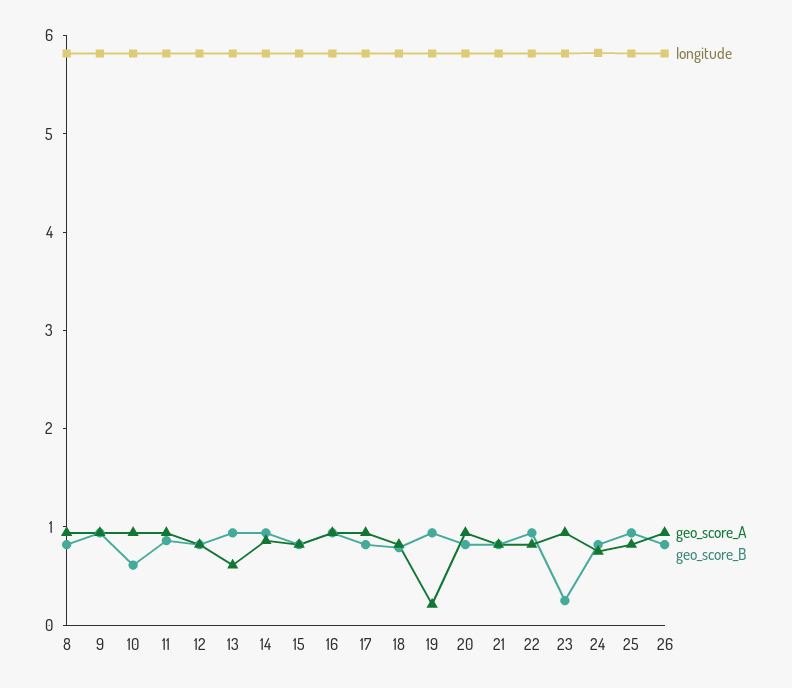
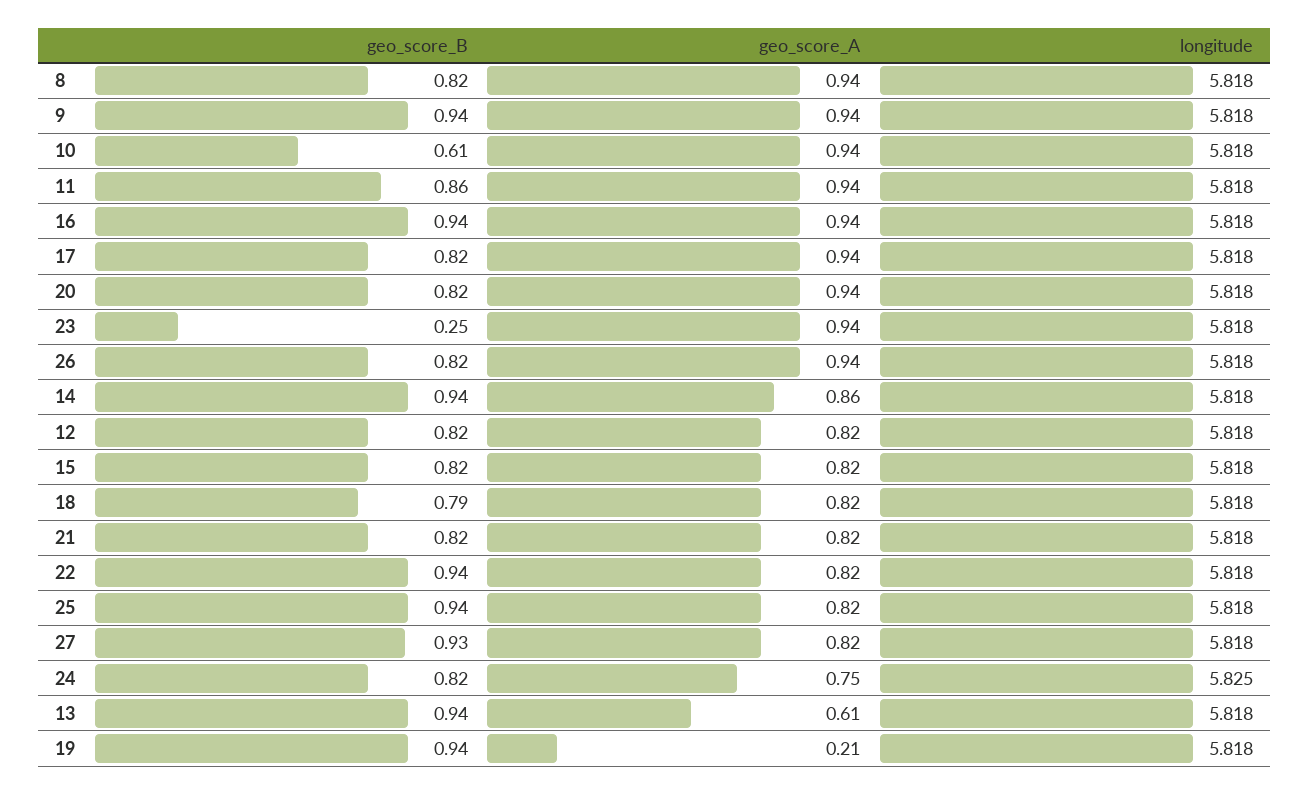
  {
    "longitude": {
      "8": 5.818,
      "9": 5.818,
      "10": 5.818,
      "11": 5.818,
      "12": 5.818,
      "13": 5.818,
      "14": 5.818,
      "15": 5.818,
      "16": 5.818,
      "17": 5.818,
      "18": 5.818,
      "19": 5.818,
      "20": 5.818,
      "21": 5.818,
      "22": 5.818,
      "23": 5.818,
      "24": 5.825,
      "25": 5.818,
-     "26": 5.818
+     "26": 5.818,
+     "27": 5.818
    },
    "geo_score_A": {
      "8": 0.94,
      "9": 0.94,
      "10": 0.94,
      "11": 0.94,
      "12": 0.82,
      "13": 0.61,
      "14": 0.86,
      "15": 0.82,
      "16": 0.94,
      "17": 0.94,
      "18": 0.82,
      "19": 0.21,
      "20": 0.94,
      "21": 0.82,
      "22": 0.82,
      "23": 0.94,
      "24": 0.75,
      "25": 0.82,
-     "26": 0.94
+     "26": 0.94,
+     "27": 0.82
    },
    "geo_score_B": {
      "8": 0.82,
      "9": 0.94,
      "10": 0.61,
      "11": 0.86,
      "12": 0.82,
      "13": 0.94,
      "14": 0.94,
      "15": 0.82,
      "16": 0.94,
      "17": 0.82,
      "18": 0.79,
      "19": 0.94,
      "20": 0.82,
      "21": 0.82,
      "22": 0.94,
      "23": 0.25,
      "24": 0.82,
      "25": 0.94,
-     "26": 0.82
+     "26": 0.82,
+     "27": 0.93
    }
  }

